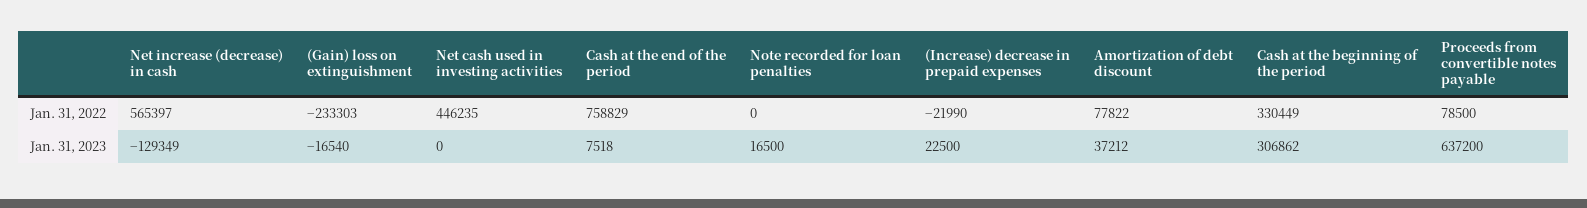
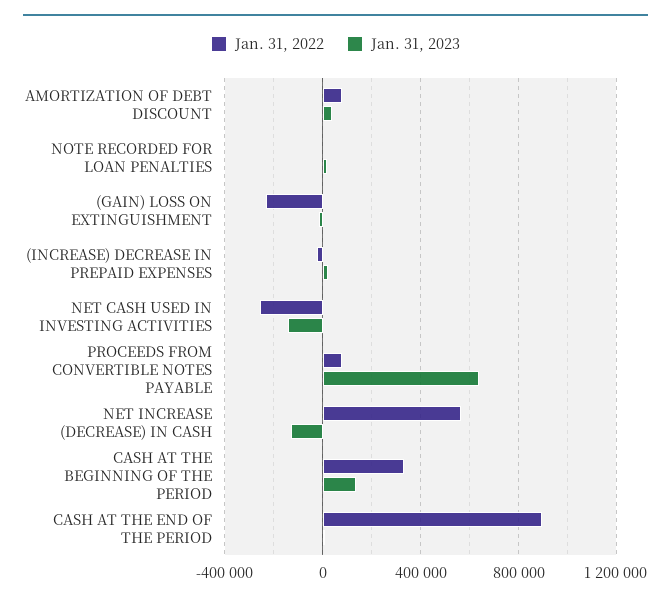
  {
    "Jan. 31, 2022": {
      "Net increase (decrease) in cash": 565397,
      "(Gain) loss on extinguishment": -233303,
-     "Net cash used in investing activities": 446235,
+     "Net cash used in investing activities": -250000,
-     "Cash at the end of the period": 758829,
+     "Cash at the end of the period": 900000,
      "Note recorded for loan penalties": 0,
      "(Increase) decrease in prepaid expenses": -21990,
      "Amortization of debt discount": 77822,
      "Cash at the beginning of the period": 330449,
      "Proceeds from convertible notes payable": 78500
    },
    "Jan. 31, 2023": {
      "Net increase (decrease) in cash": -129349,
      "(Gain) loss on extinguishment": -16540,
-     "Net cash used in investing activities": 0,
+     "Net cash used in investing activities": -150000,
      "Cash at the end of the period": 7518,
      "Note recorded for loan penalties": 16500,
      "(Increase) decrease in prepaid expenses": 22500,
      "Amortization of debt discount": 37212,
-     "Cash at the beginning of the period": 306862,
+     "Cash at the beginning of the period": 150000,
      "Proceeds from convertible notes payable": 637200
    }
  }

